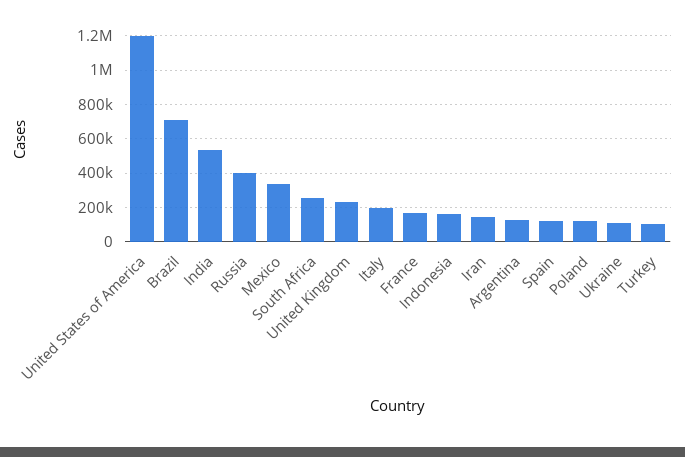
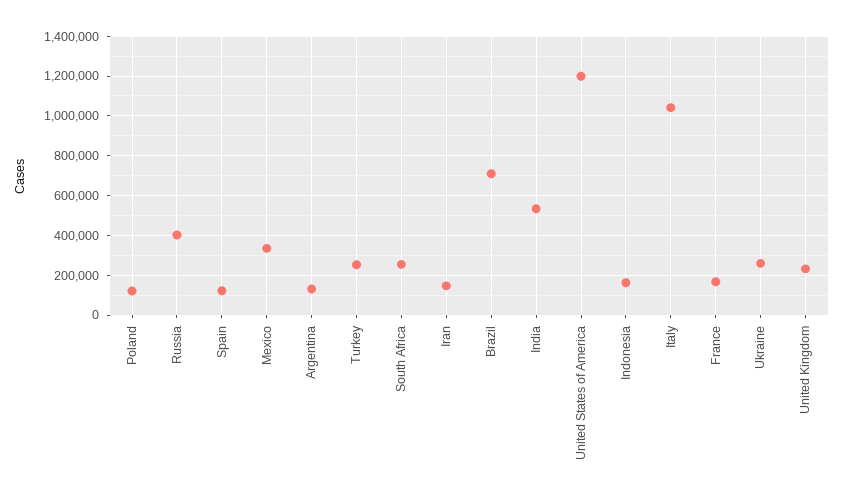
  {
    "United States of America": 1200000,
    "Brazil": 700000,
    "India": 550000,
    "Russia": 400000,
    "Mexico": 350000,
    "South Africa": 250000,
    "United Kingdom": 250000,
-   "Italy": 200000,
+   "Italy": 1050000,
    "France": 150000,
    "Indonesia": 150000,
    "Iran": 150000,
    "Argentina": 150000,
    "Spain": 100000,
    "Poland": 100000,
-   "Ukraine": 100000,
+   "Ukraine": 250000,
-   "Turkey": 100000
+   "Turkey": 250000
  }

